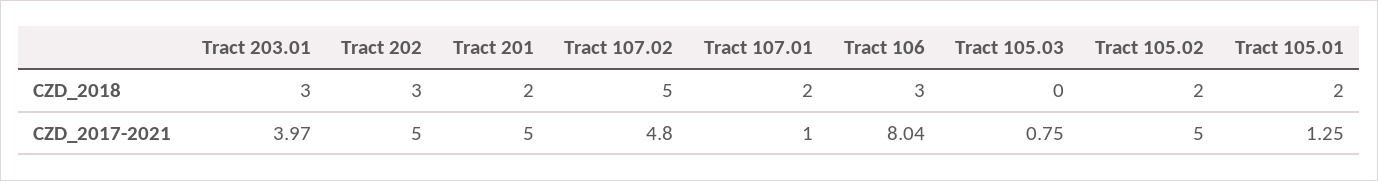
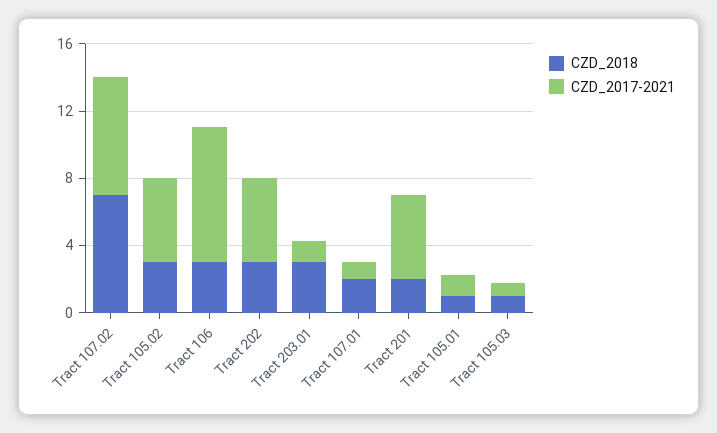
  {
    "CZD_2018": {
      "Tract 203.01": 3,
      "Tract 202": 3,
      "Tract 201": 2,
-     "Tract 107.02": 5,
+     "Tract 107.02": 7,
      "Tract 107.01": 2,
      "Tract 106": 3,
-     "Tract 105.03": 0,
+     "Tract 105.03": 1,
-     "Tract 105.02": 2,
+     "Tract 105.02": 3,
-     "Tract 105.01": 2
+     "Tract 105.01": 1
    },
    "CZD_2017-2021": {
-     "Tract 203.01": 3.97,
+     "Tract 203.01": 1,
      "Tract 202": 5,
      "Tract 201": 5,
-     "Tract 107.02": 4.8,
+     "Tract 107.02": 7,
      "Tract 107.01": 1,
      "Tract 106": 8.04,
      "Tract 105.03": 0.75,
      "Tract 105.02": 5,
      "Tract 105.01": 1.25
    }
  }

